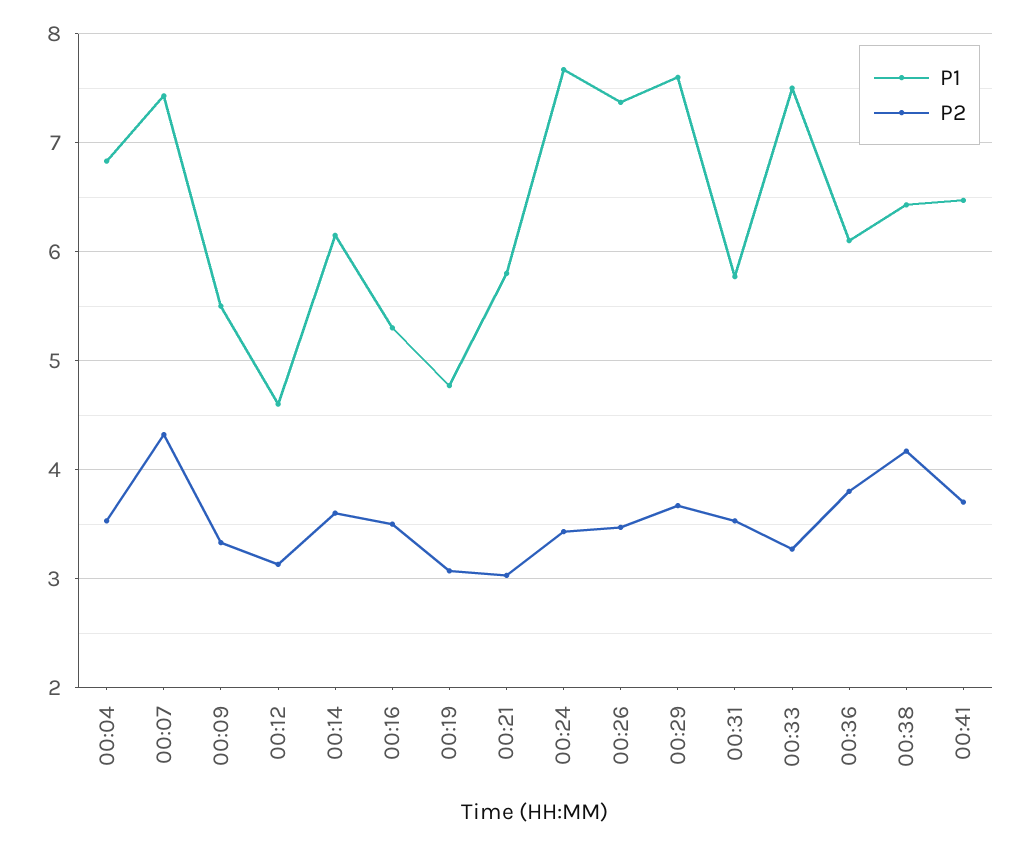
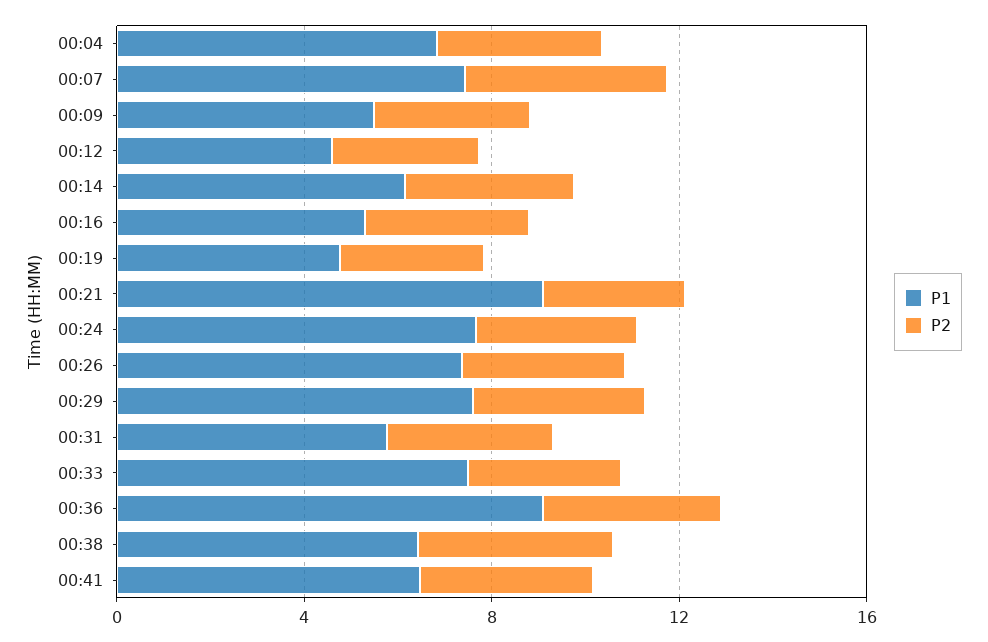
  {
    "P1": {
      "00:04": 6.8,
      "00:07": 7.4,
      "00:09": 5.5,
      "00:12": 4.6,
      "00:14": 6.2,
      "00:16": 5.3,
      "00:19": 4.8,
-     "00:21": 5.8,
+     "00:21": 9,
      "00:24": 7.7,
      "00:26": 7.4,
      "00:29": 7.6,
      "00:31": 5.8,
      "00:33": 7.5,
-     "00:36": 6.1,
+     "00:36": 9,
      "00:38": 6.4,
      "00:41": 6.5
    },
    "P2": {
      "00:04": 3.5,
      "00:07": 4.3,
      "00:09": 3.3,
      "00:12": 3.1,
      "00:14": 3.6,
      "00:16": 3.5,
      "00:19": 3.1,
      "00:21": 3,
      "00:24": 3.4,
      "00:26": 3.5,
      "00:29": 3.7,
      "00:31": 3.5,
      "00:33": 3.3,
      "00:36": 3.8,
      "00:38": 4.2,
      "00:41": 3.7
    }
  }

